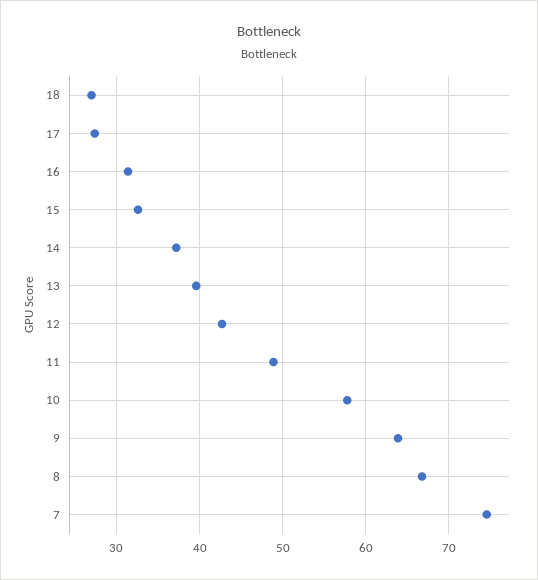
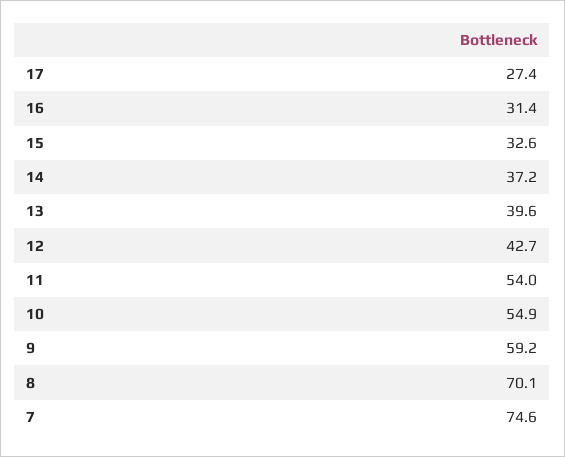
  {
-   "18": 27,
    "17": 27.4,
    "16": 31.4,
    "15": 32.6,
    "14": 37.2,
    "13": 39.6,
    "12": 42.7,
-   "11": 49,
+   "11": 54,
-   "10": 58,
+   "10": 54.9,
-   "9": 64,
+   "9": 59.2,
-   "8": 67,
+   "8": 70.1,
    "7": 74.6
  }

